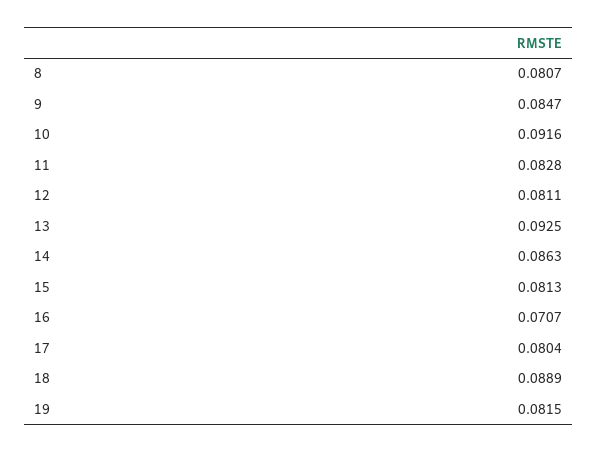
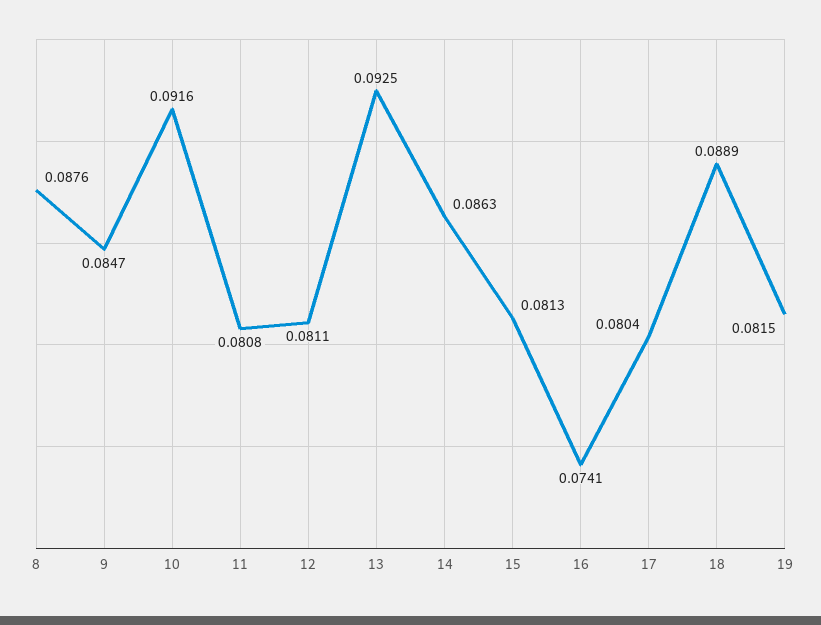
  {
-   "8": 0.0807,
+   "8": 0.0876,
    "9": 0.0847,
    "10": 0.0916,
-   "11": 0.0828,
+   "11": 0.0808,
    "12": 0.0811,
    "13": 0.0925,
    "14": 0.0863,
    "15": 0.0813,
-   "16": 0.0707,
+   "16": 0.0741,
    "17": 0.0804,
    "18": 0.0889,
    "19": 0.0815
  }

